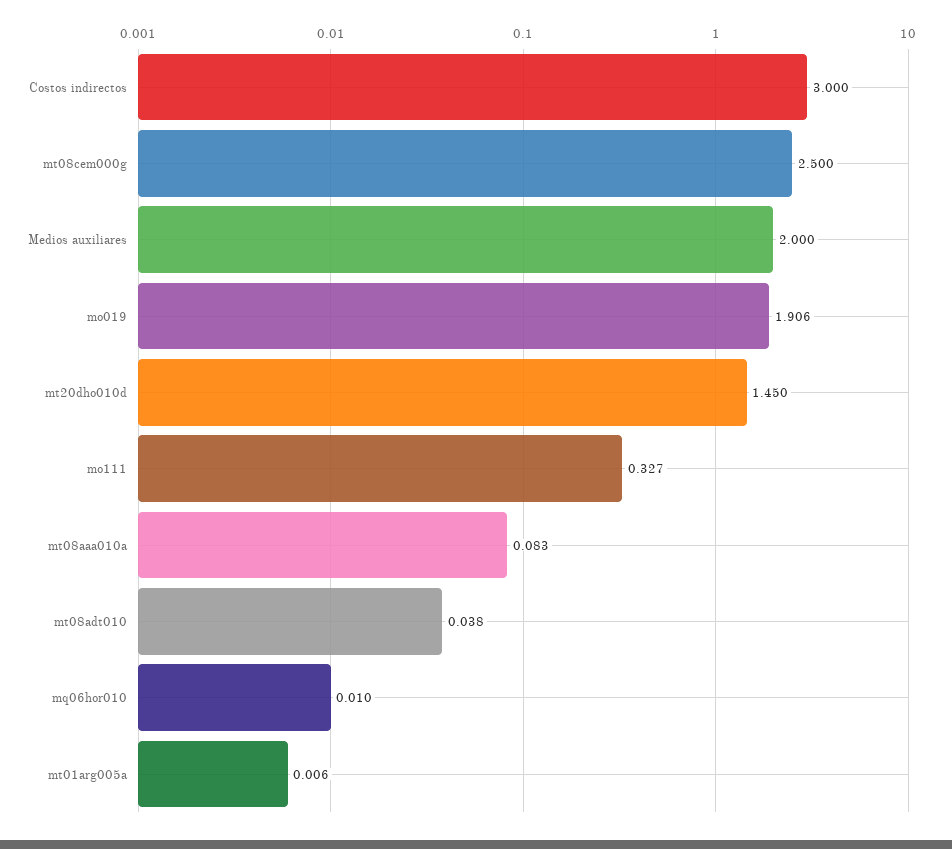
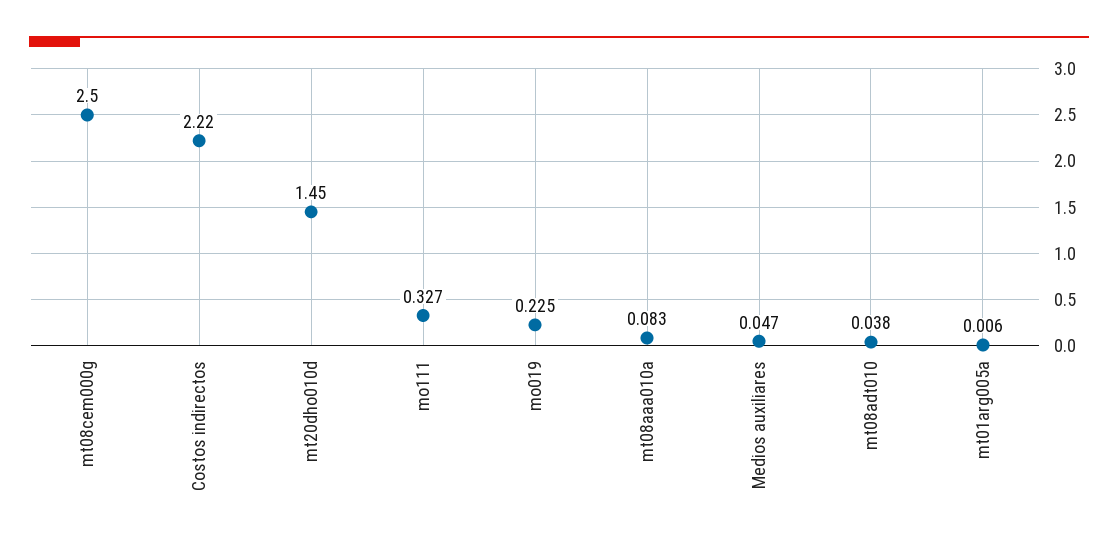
  {
-   "Costos indirectos": 3,
+   "Costos indirectos": 2.22,
    "mt08cem000g": 2.5,
-   "Medios auxiliares": 2,
+   "Medios auxiliares": 0.047,
-   "mo019": 1.906,
+   "mo019": 0.225,
    "mt20dho010d": 1.45,
    "mo111": 0.327,
    "mt08aaa010a": 0.083,
    "mt08adt010": 0.038,
-   "mq06hor010": 0.01,
    "mt01arg005a": 0.006
  }

